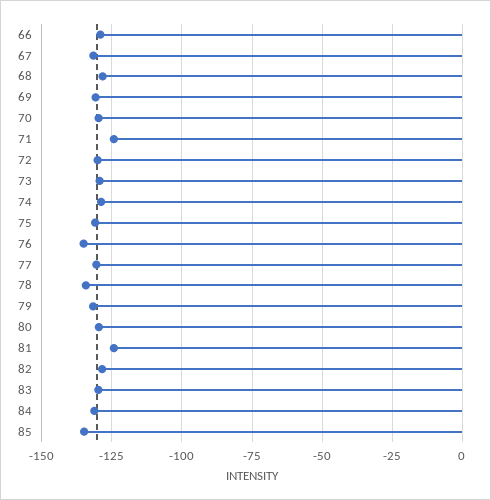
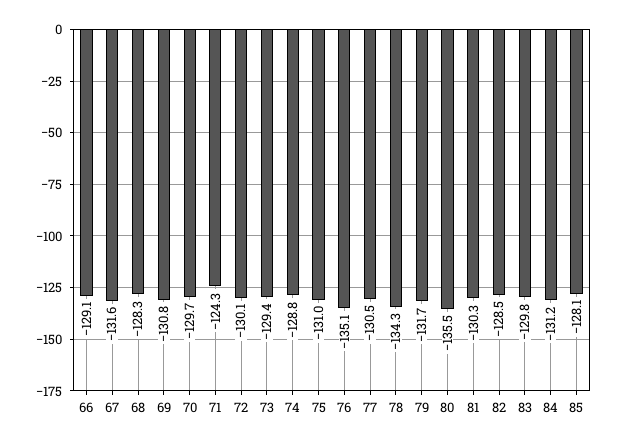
  {
    "66": -129.1,
    "67": -131.6,
    "68": -128.3,
    "69": -130.8,
    "70": -129.7,
    "71": -124.3,
    "72": -130.1,
    "73": -129.4,
    "74": -128.8,
    "75": -131,
    "76": -135.1,
    "77": -130.5,
    "78": -134.3,
    "79": -131.7,
-   "80": -130,
+   "80": -135.5,
-   "81": -125,
+   "81": -130.3,
    "82": -128.5,
    "83": -129.8,
    "84": -131.2,
-   "85": -135
+   "85": -128.1
  }

